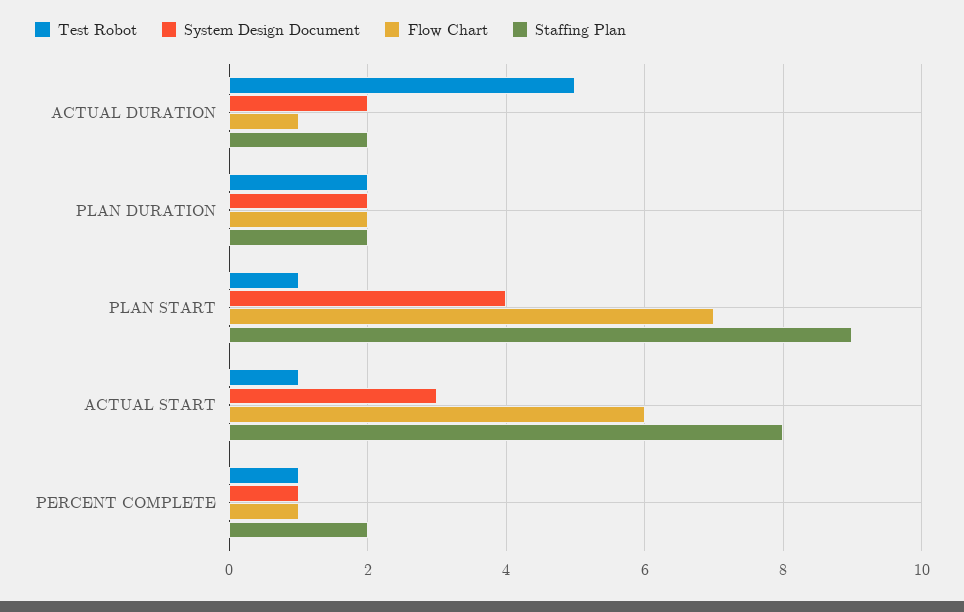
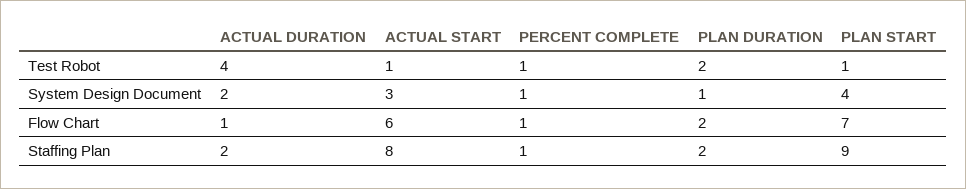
  {
    "Test Robot": {
-     "ACTUAL DURATION": 5,
+     "ACTUAL DURATION": 4,
      "PLAN DURATION": 2,
      "PLAN START": 1,
      "ACTUAL START": 1,
      "PERCENT COMPLETE": 1
    },
    "System Design Document": {
      "ACTUAL DURATION": 2,
-     "PLAN DURATION": 2,
+     "PLAN DURATION": 1,
      "PLAN START": 4,
      "ACTUAL START": 3,
      "PERCENT COMPLETE": 1
    },
    "Flow Chart": {
      "ACTUAL DURATION": 1,
      "PLAN DURATION": 2,
      "PLAN START": 7,
      "ACTUAL START": 6,
      "PERCENT COMPLETE": 1
    },
    "Staffing Plan": {
      "ACTUAL DURATION": 2,
      "PLAN DURATION": 2,
      "PLAN START": 9,
      "ACTUAL START": 8,
-     "PERCENT COMPLETE": 2
+     "PERCENT COMPLETE": 1
    }
  }

